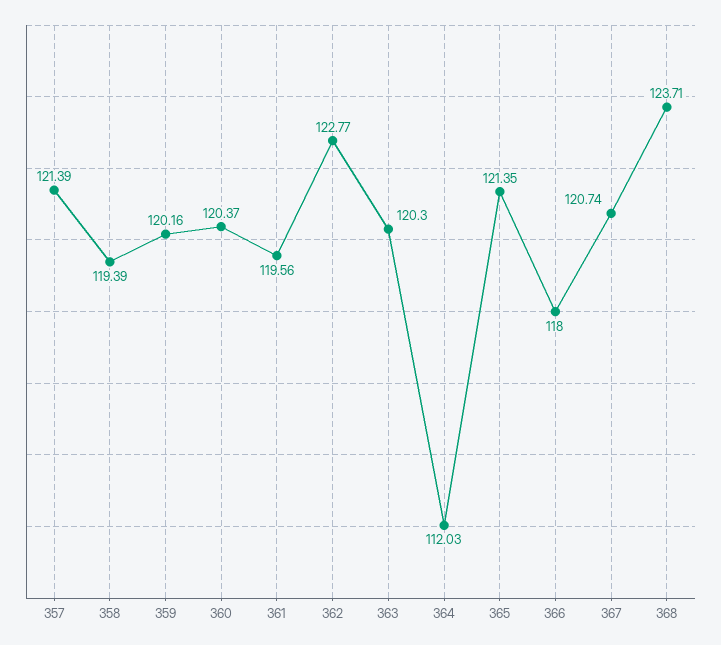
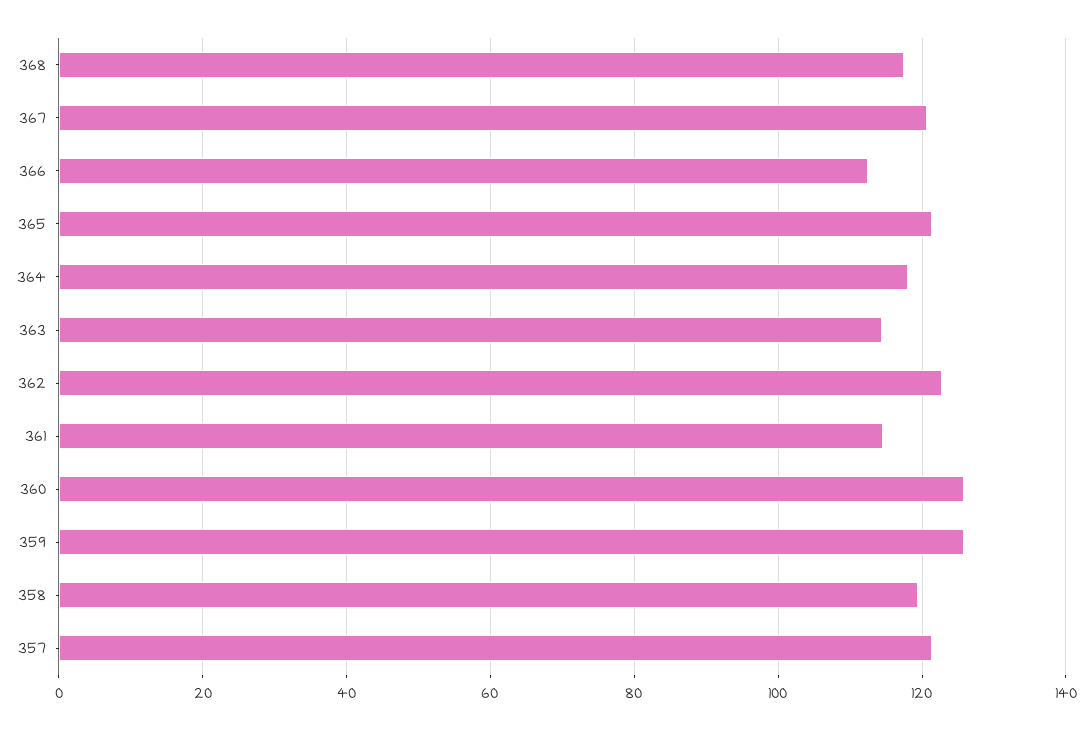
  {
    "357": 121.39,
    "358": 119.39,
-   "359": 120.16,
+   "359": 126,
-   "360": 120.37,
+   "360": 126,
-   "361": 119.56,
+   "361": 114,
    "362": 122.77,
-   "363": 120.3,
+   "363": 114,
-   "364": 112.03,
+   "364": 118,
    "365": 121.35,
-   "366": 118,
+   "366": 112,
    "367": 120.74,
-   "368": 123.71
+   "368": 118
  }

